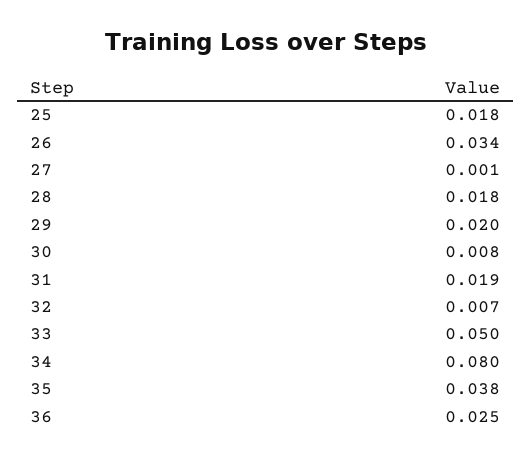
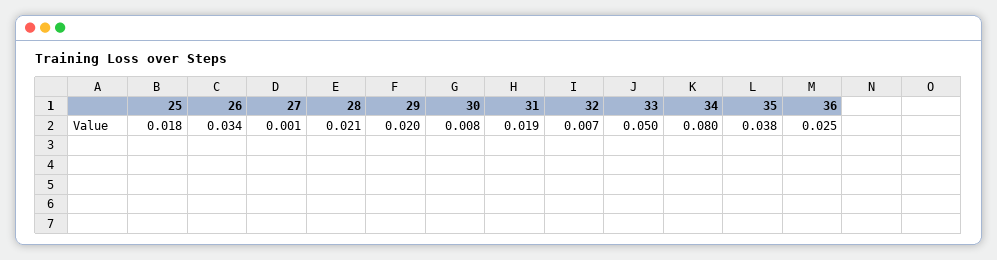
  {
    "25": 0.018,
    "26": 0.034,
    "27": 0.001,
-   "28": 0.018,
+   "28": 0.021,
    "29": 0.02,
    "30": 0.008,
    "31": 0.019,
    "32": 0.007,
    "33": 0.05,
    "34": 0.08,
    "35": 0.038,
    "36": 0.025
  }

